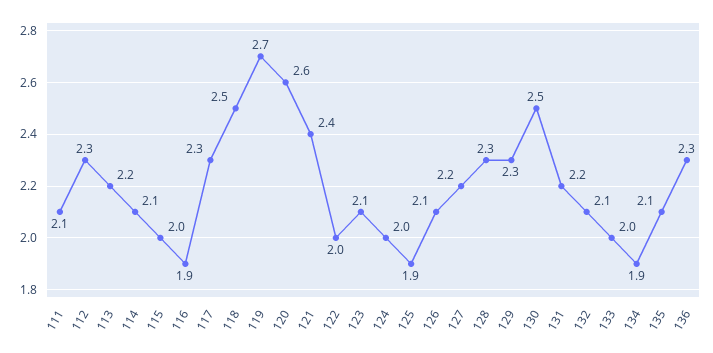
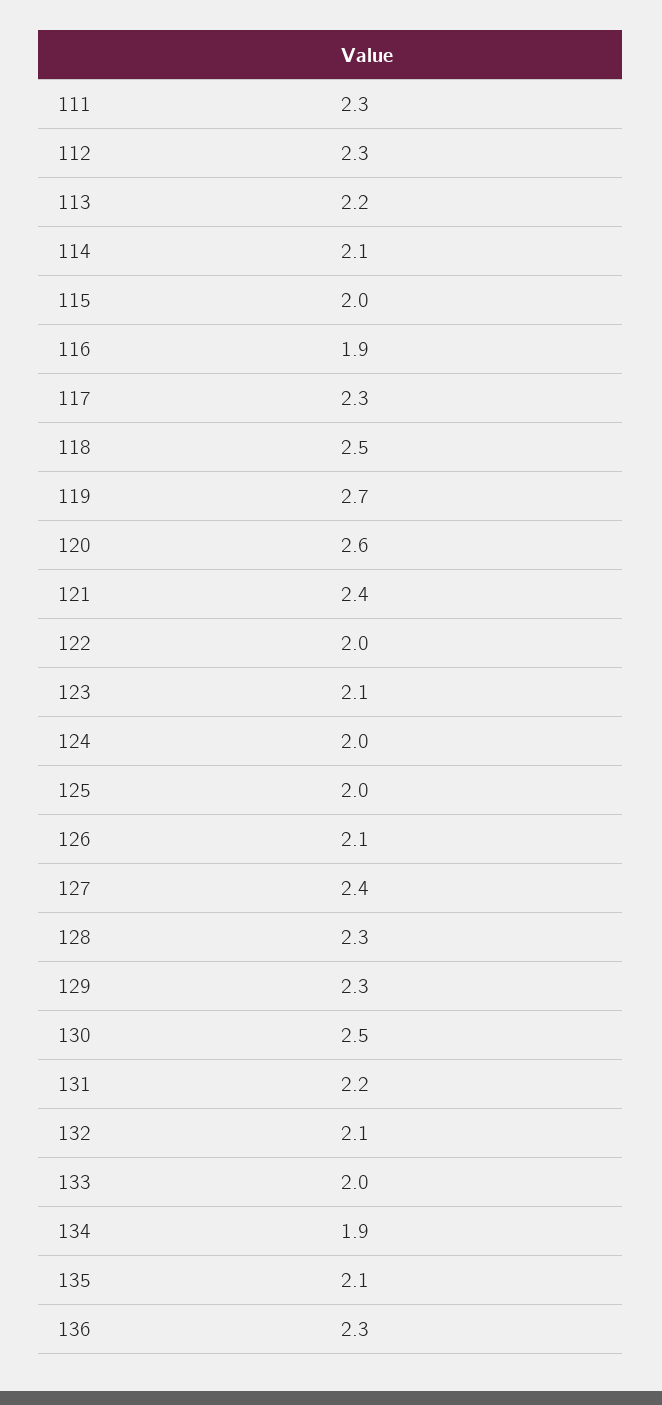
  {
-   "111": 2.1,
+   "111": 2.3,
    "112": 2.3,
    "113": 2.2,
    "114": 2.1,
    "115": 2,
    "116": 1.9,
    "117": 2.3,
    "118": 2.5,
    "119": 2.7,
    "120": 2.6,
    "121": 2.4,
    "122": 2,
    "123": 2.1,
    "124": 2,
-   "125": 1.9,
+   "125": 2,
    "126": 2.1,
-   "127": 2.2,
+   "127": 2.4,
    "128": 2.3,
    "129": 2.3,
    "130": 2.5,
    "131": 2.2,
    "132": 2.1,
    "133": 2,
    "134": 1.9,
    "135": 2.1,
    "136": 2.3
  }

